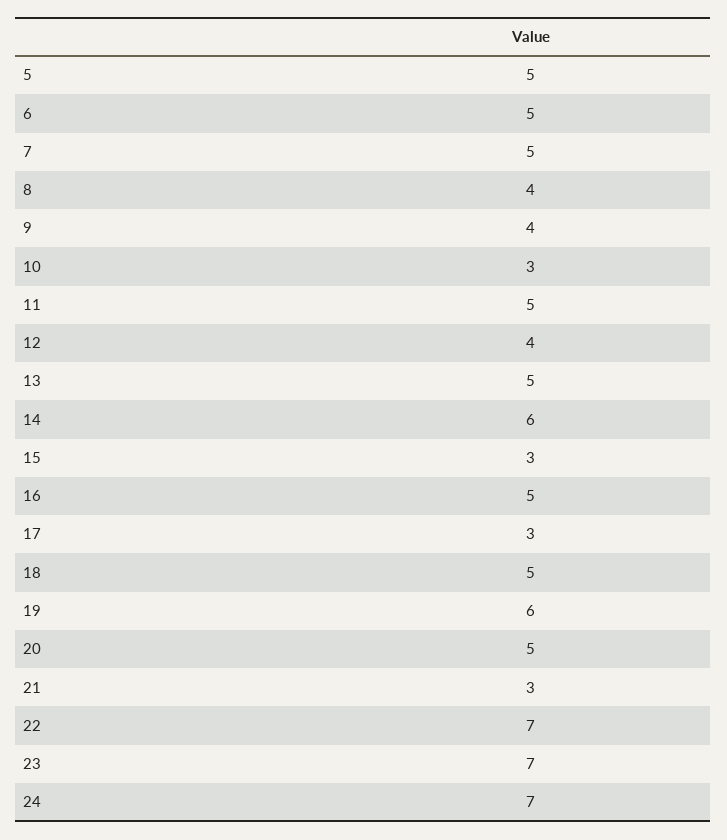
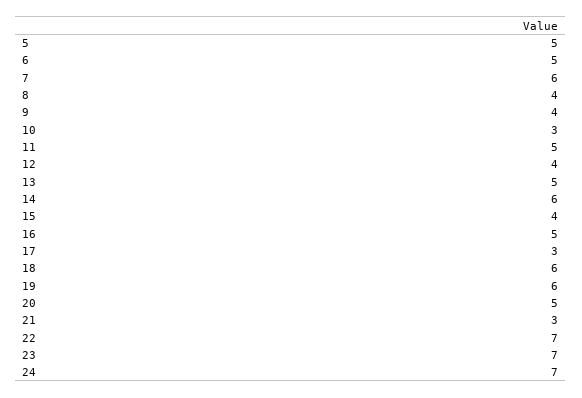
  {
    "5": 5,
    "6": 5,
-   "7": 5,
+   "7": 6,
    "8": 4,
    "9": 4,
    "10": 3,
    "11": 5,
    "12": 4,
    "13": 5,
    "14": 6,
-   "15": 3,
+   "15": 4,
    "16": 5,
    "17": 3,
-   "18": 5,
+   "18": 6,
    "19": 6,
    "20": 5,
    "21": 3,
    "22": 7,
    "23": 7,
    "24": 7
  }

